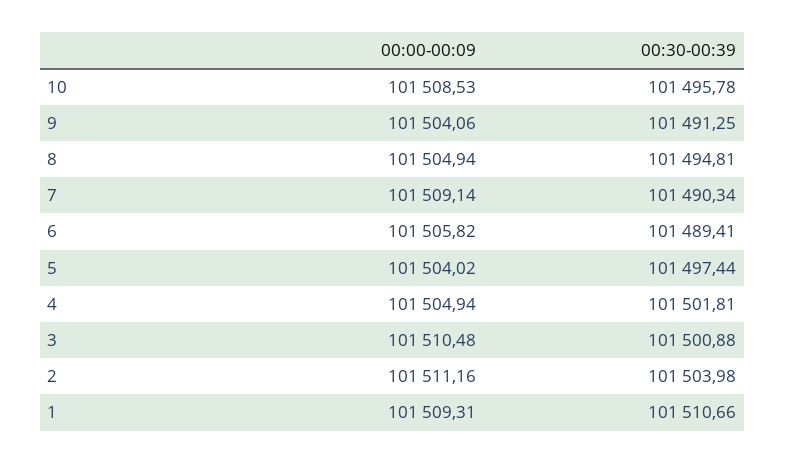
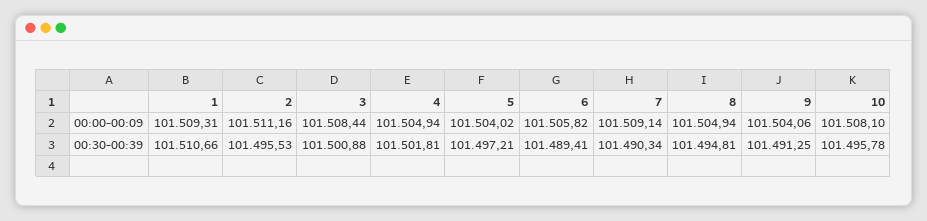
  {
    "00:00-00:09": {
-     "10": 101508.53,
+     "10": 101508.1,
      "9": 101504.06,
      "8": 101504.94,
      "7": 101509.14,
      "6": 101505.82,
      "5": 101504.02,
      "4": 101504.94,
-     "3": 101510.48,
+     "3": 101508.44,
      "2": 101511.16,
      "1": 101509.31
    },
    "00:30-00:39": {
      "10": 101495.78,
      "9": 101491.25,
      "8": 101494.81,
      "7": 101490.34,
      "6": 101489.41,
-     "5": 101497.44,
+     "5": 101497.21,
      "4": 101501.81,
      "3": 101500.88,
-     "2": 101503.98,
+     "2": 101495.53,
      "1": 101510.66
    }
  }

